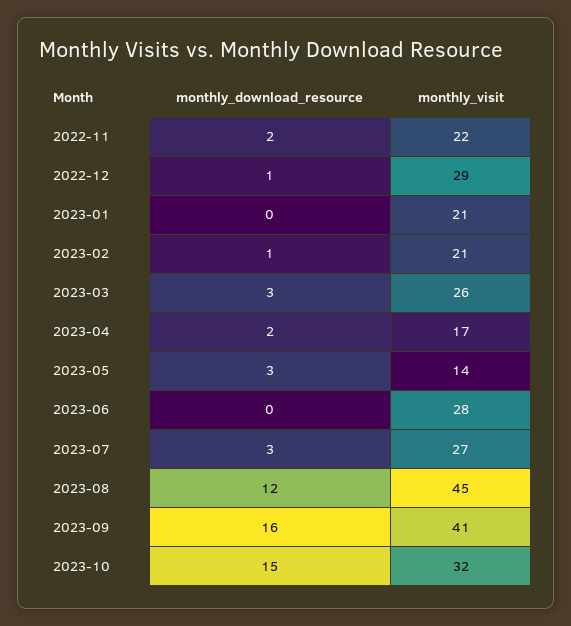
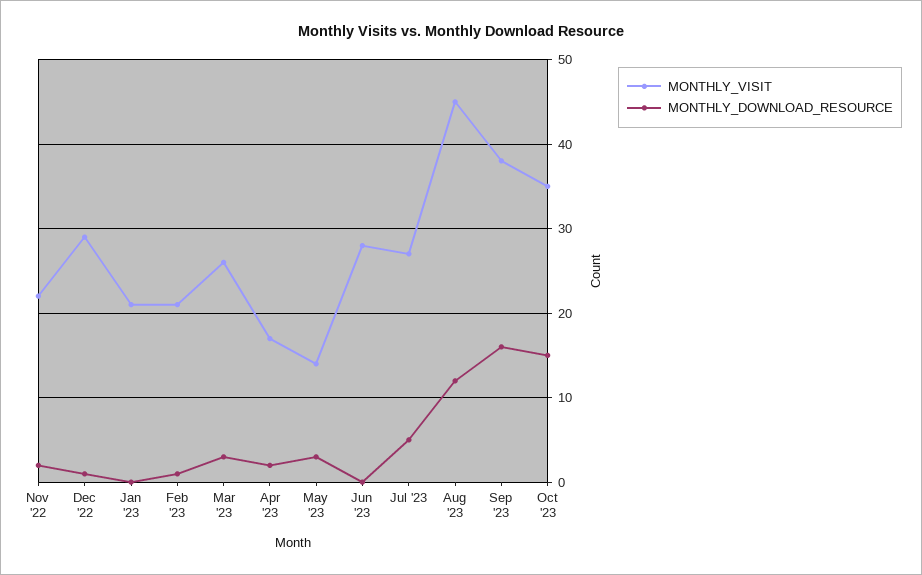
  {
    "monthly_download_resource": {
      "2022-11": 2,
      "2022-12": 1,
      "2023-01": 0,
      "2023-02": 1,
      "2023-03": 3,
      "2023-04": 2,
      "2023-05": 3,
      "2023-06": 0,
-     "2023-07": 3,
+     "2023-07": 5,
      "2023-08": 12,
      "2023-09": 16,
      "2023-10": 15
    },
    "monthly_visit": {
      "2022-11": 22,
      "2022-12": 29,
      "2023-01": 21,
      "2023-02": 21,
      "2023-03": 26,
      "2023-04": 17,
      "2023-05": 14,
      "2023-06": 28,
      "2023-07": 27,
      "2023-08": 45,
-     "2023-09": 41,
+     "2023-09": 38,
-     "2023-10": 32
+     "2023-10": 35
    }
  }

